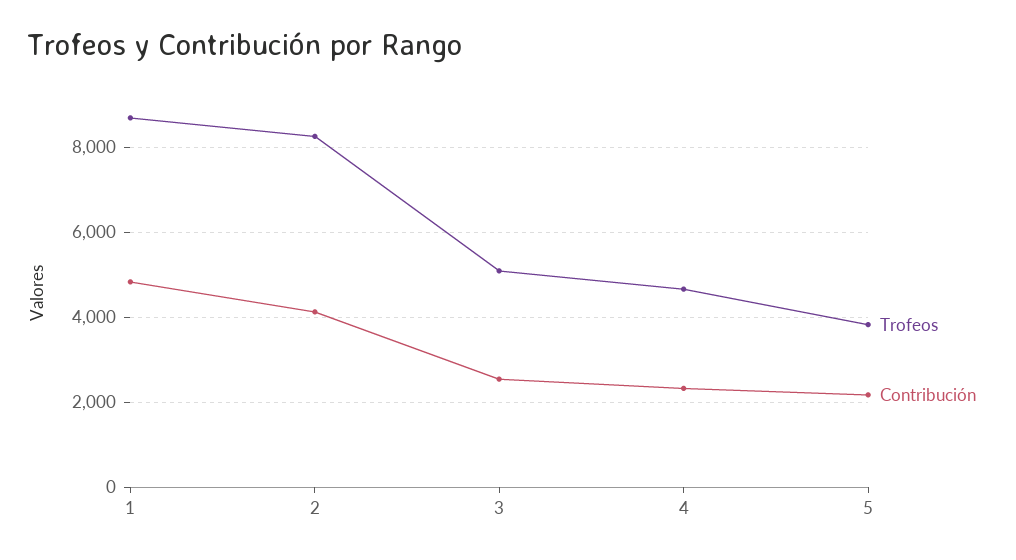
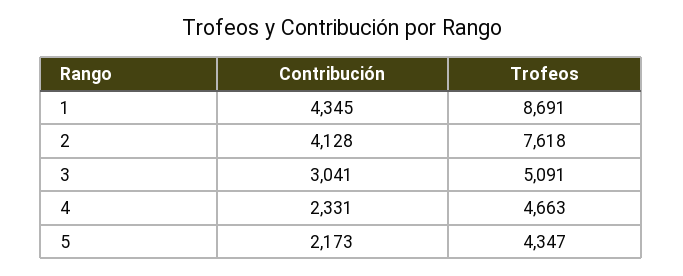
  {
    "Trofeos": {
      "1": 8691,
-     "2": 8200,
+     "2": 7618,
      "3": 5091,
      "4": 4663,
-     "5": 3800
+     "5": 4347
    },
    "Contribución": {
-     "1": 4800,
+     "1": 4345,
      "2": 4128,
-     "3": 2600,
+     "3": 3041,
      "4": 2331,
      "5": 2173
    }
  }

